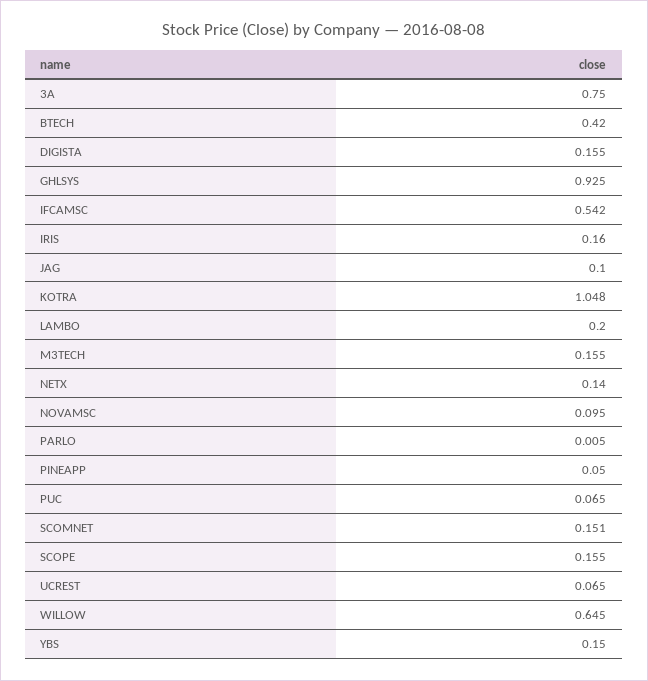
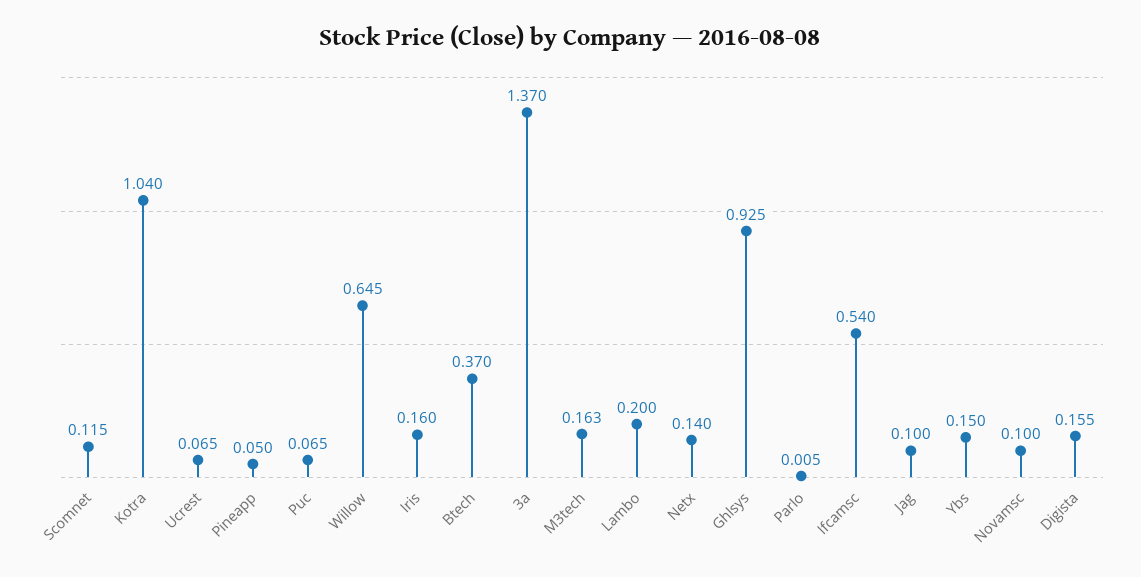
  {
-   "3A": 0.75,
+   "3A": 1.37,
-   "BTECH": 0.42,
+   "BTECH": 0.37,
    "DIGISTA": 0.155,
    "GHLSYS": 0.925,
-   "IFCAMSC": 0.542,
+   "IFCAMSC": 0.54,
    "IRIS": 0.16,
    "JAG": 0.1,
-   "KOTRA": 1.048,
+   "KOTRA": 1.04,
    "LAMBO": 0.2,
-   "M3TECH": 0.155,
+   "M3TECH": 0.163,
    "NETX": 0.14,
-   "NOVAMSC": 0.095,
+   "NOVAMSC": 0.1,
    "PARLO": 0.005,
    "PINEAPP": 0.05,
    "PUC": 0.065,
-   "SCOMNET": 0.151,
+   "SCOMNET": 0.115,
-   "SCOPE": 0.155,
    "UCREST": 0.065,
    "WILLOW": 0.645,
    "YBS": 0.15
  }

